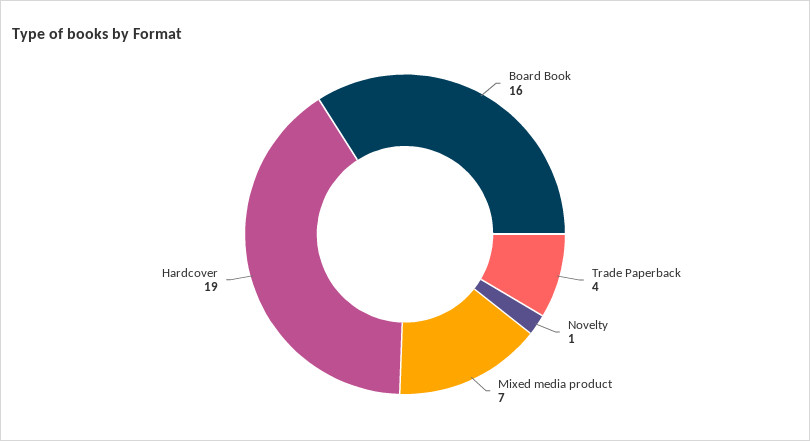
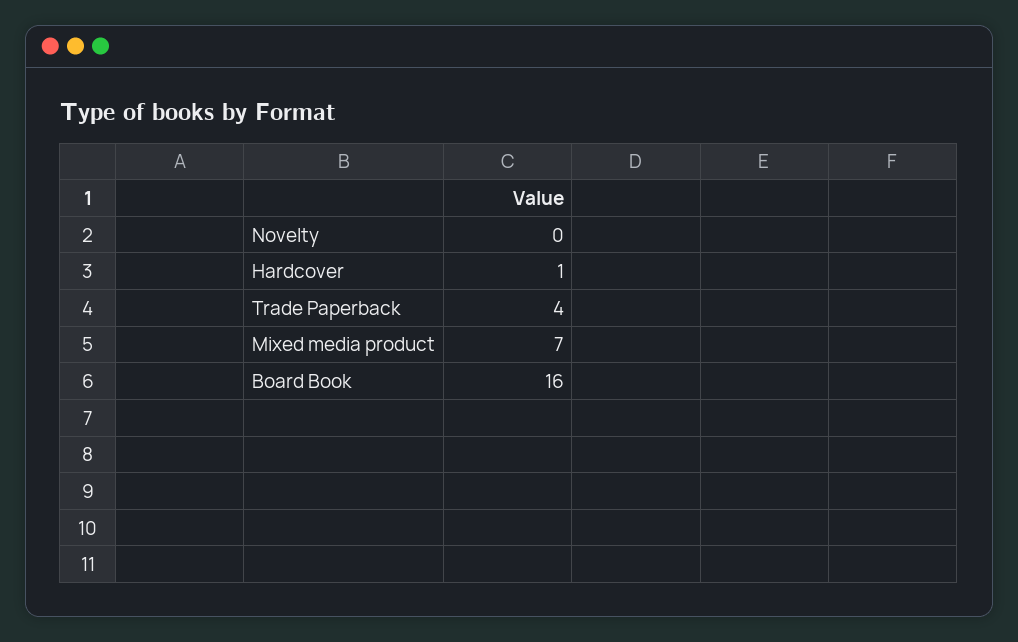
  {
    "Board Book": 16,
    "Trade Paperback": 4,
-   "Novelty": 1,
+   "Novelty": 0,
    "Mixed media product": 7,
-   "Hardcover": 19
+   "Hardcover": 1
  }

